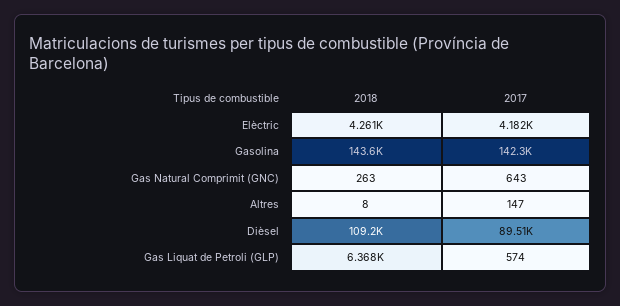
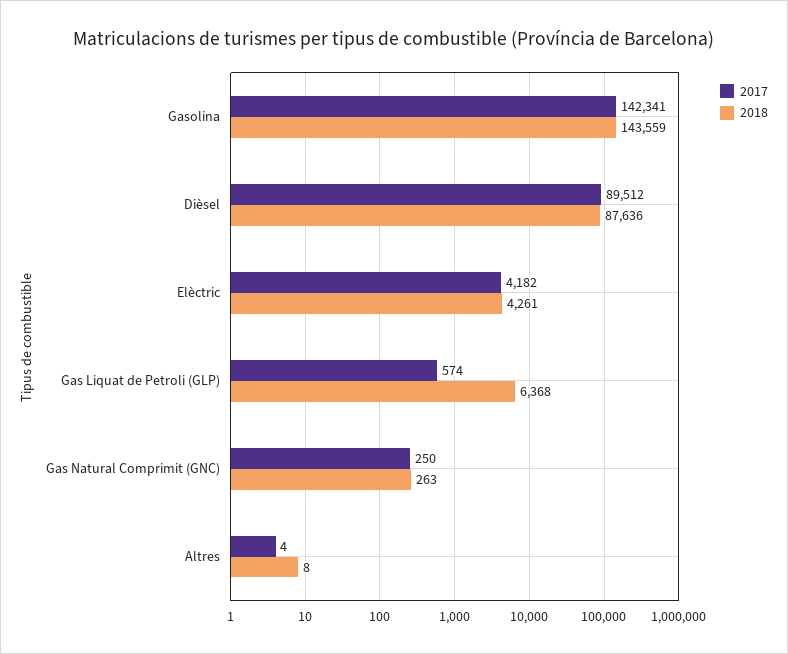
  {
    "2018": {
      "Elèctric": 4261,
      "Gasolina": 143559,
      "Gas Natural Comprimit (GNC)": 263,
      "Altres": 8,
-     "Dièsel": 109200,
+     "Dièsel": 87636,
      "Gas Liquat de Petroli (GLP)": 6368
    },
    "2017": {
      "Elèctric": 4182,
      "Gasolina": 142341,
-     "Gas Natural Comprimit (GNC)": 643,
+     "Gas Natural Comprimit (GNC)": 250,
-     "Altres": 147,
+     "Altres": 4,
      "Dièsel": 89512,
      "Gas Liquat de Petroli (GLP)": 574
    }
  }

